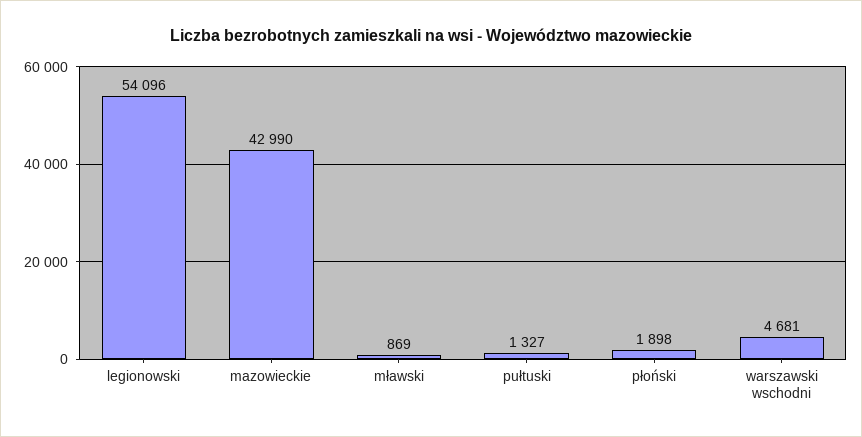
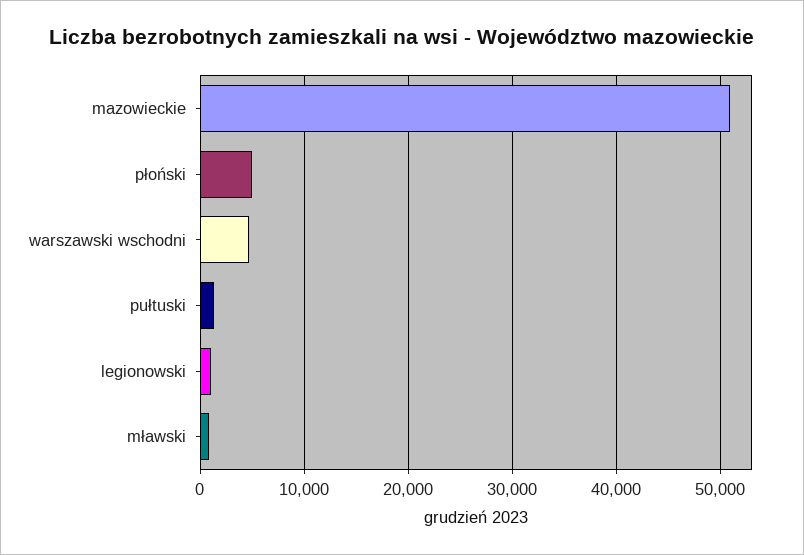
  {
-   "legionowski": 54096,
+   "legionowski": 1000,
-   "mazowieckie": 42990,
+   "mazowieckie": 51000,
    "mławski": 869,
    "pułtuski": 1327,
-   "płoński": 1898,
+   "płoński": 5000,
    "warszawski wschodni": 4681
  }

